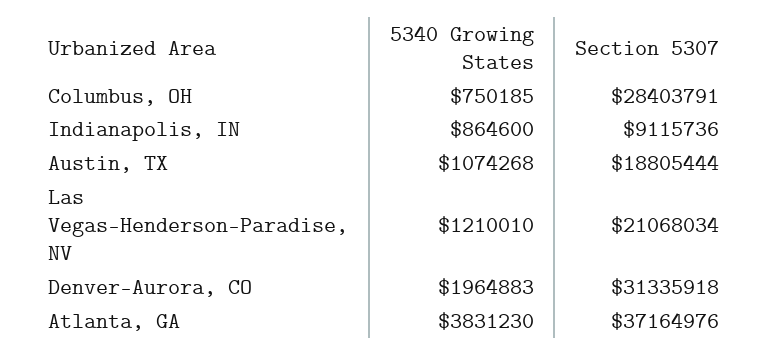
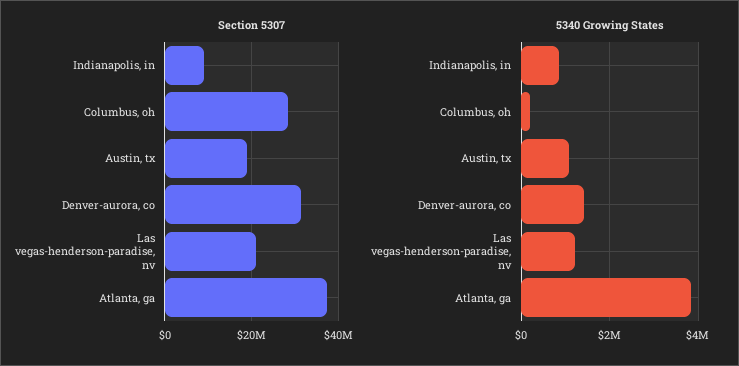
  {
    "5340 Growing States": {
-     "Columbus, OH": 750185,
+     "Columbus, OH": 200000,
      "Indianapolis, IN": 864600,
      "Austin, TX": 1074268,
      "Las Vegas-Henderson-Paradise, NV": 1210010,
-     "Denver-Aurora, CO": 1964883,
+     "Denver-Aurora, CO": 1400000,
      "Atlanta, GA": 3831230
    },
    "Section 5307": {
      "Columbus, OH": 28403791,
      "Indianapolis, IN": 9115736,
      "Austin, TX": 18805444,
      "Las Vegas-Henderson-Paradise, NV": 21068034,
      "Denver-Aurora, CO": 31335918,
      "Atlanta, GA": 37164976
    }
  }

